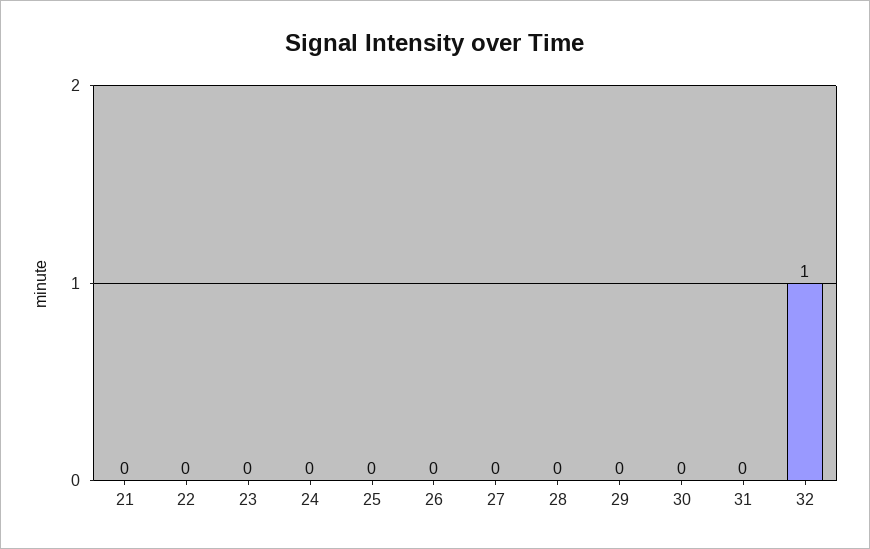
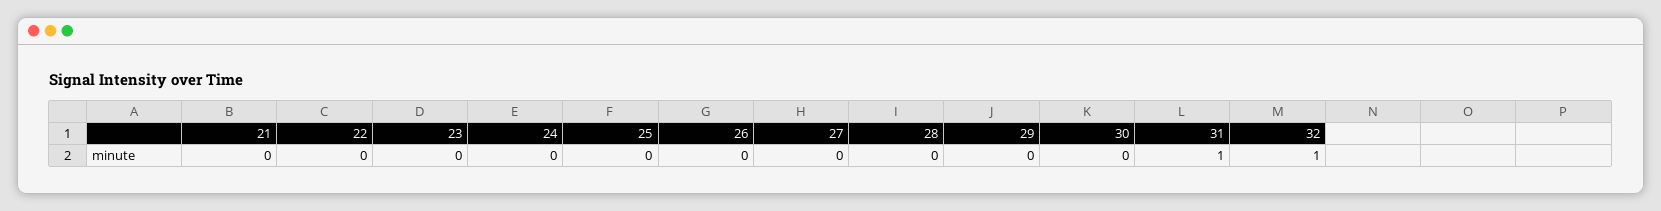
  {
    "21": 0,
    "22": 0,
    "23": 0,
    "24": 0,
    "25": 0,
    "26": 0,
    "27": 0,
    "28": 0,
    "29": 0,
    "30": 0,
-   "31": 0,
+   "31": 1,
    "32": 1
  }

